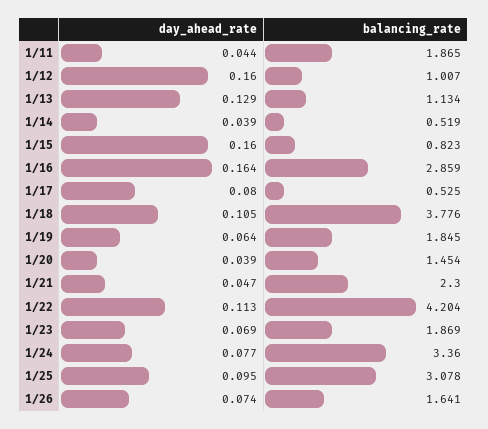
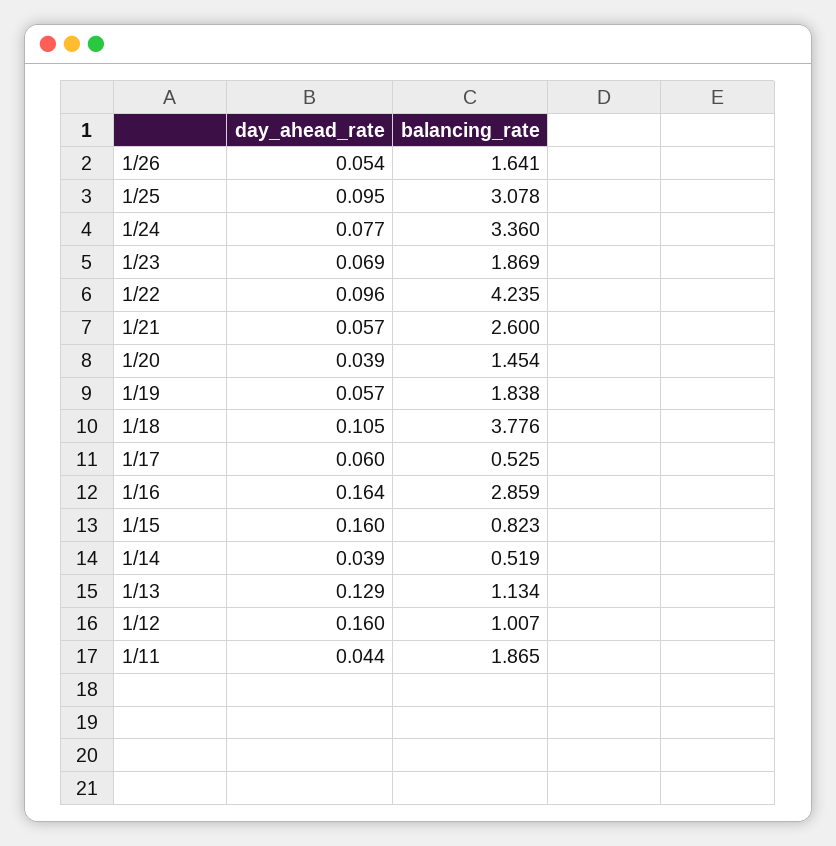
  {
    "day_ahead_rate": {
      "1/11": 0.044,
      "1/12": 0.16,
      "1/13": 0.129,
      "1/14": 0.039,
      "1/15": 0.16,
      "1/16": 0.164,
-     "1/17": 0.08,
+     "1/17": 0.06,
      "1/18": 0.105,
-     "1/19": 0.064,
+     "1/19": 0.057,
      "1/20": 0.039,
-     "1/21": 0.047,
+     "1/21": 0.057,
-     "1/22": 0.113,
+     "1/22": 0.096,
      "1/23": 0.069,
      "1/24": 0.077,
      "1/25": 0.095,
-     "1/26": 0.074
+     "1/26": 0.054
    },
    "balancing_rate": {
      "1/11": 1.865,
      "1/12": 1.007,
      "1/13": 1.134,
      "1/14": 0.519,
      "1/15": 0.823,
      "1/16": 2.859,
      "1/17": 0.525,
      "1/18": 3.776,
-     "1/19": 1.845,
+     "1/19": 1.838,
      "1/20": 1.454,
-     "1/21": 2.3,
+     "1/21": 2.6,
-     "1/22": 4.204,
+     "1/22": 4.235,
      "1/23": 1.869,
      "1/24": 3.36,
      "1/25": 3.078,
      "1/26": 1.641
    }
  }

